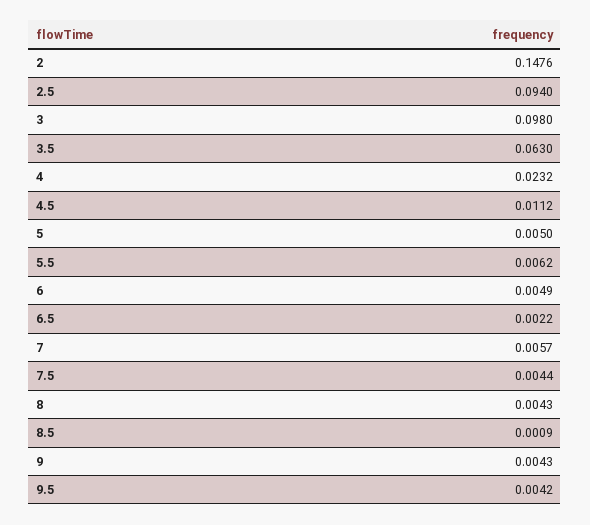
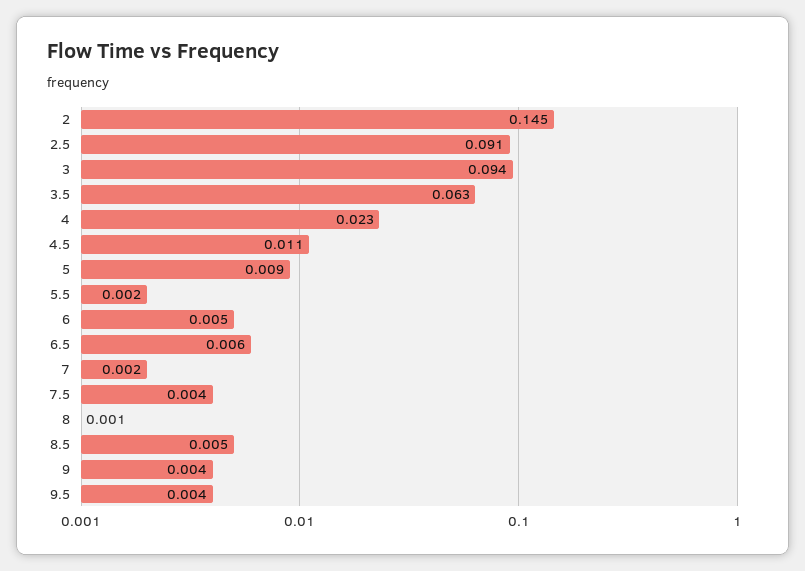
  {
-   "2": 0.1476,
+   "2": 0.145,
-   "2.5": 0.094,
+   "2.5": 0.091,
-   "3": 0.098,
+   "3": 0.094,
    "3.5": 0.063,
    "4": 0.0232,
    "4.5": 0.0112,
-   "5": 0.005,
+   "5": 0.009,
-   "5.5": 0.0062,
+   "5.5": 0.002,
    "6": 0.0049,
-   "6.5": 0.0022,
+   "6.5": 0.006,
-   "7": 0.0057,
+   "7": 0.002,
    "7.5": 0.0044,
-   "8": 0.0043,
+   "8": 0.001,
-   "8.5": 0.0009,
+   "8.5": 0.005,
    "9": 0.0043,
    "9.5": 0.0042
  }

